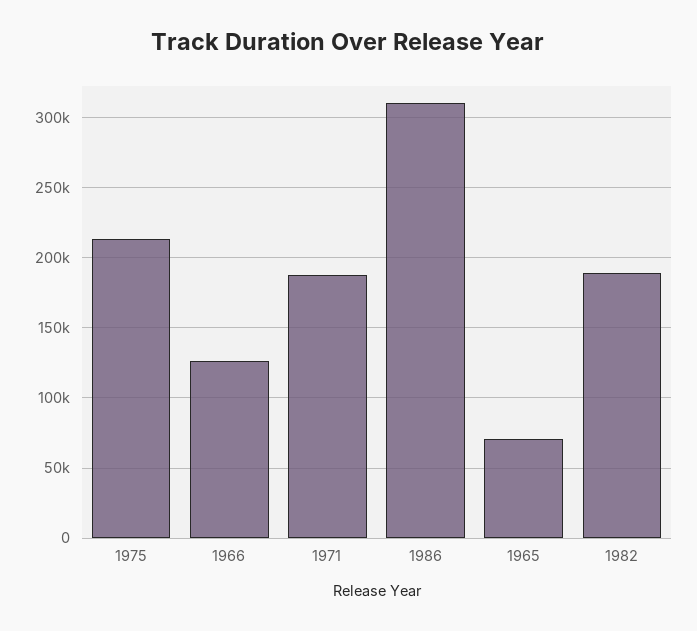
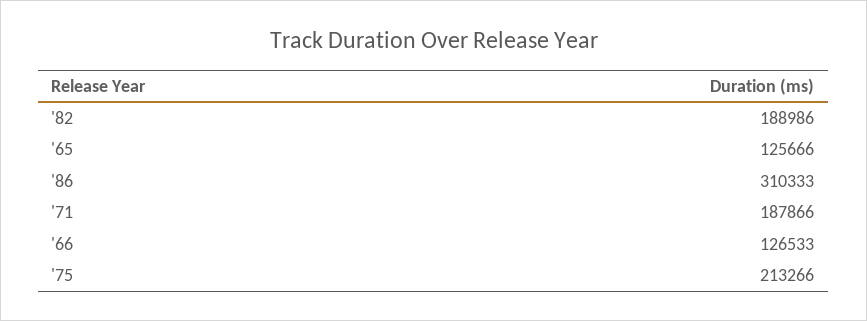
  {
    "1975": 213266,
    "1966": 126533,
    "1971": 187866,
    "1986": 310333,
-   "1965": 70000,
+   "1965": 125666,
    "1982": 188986
  }

